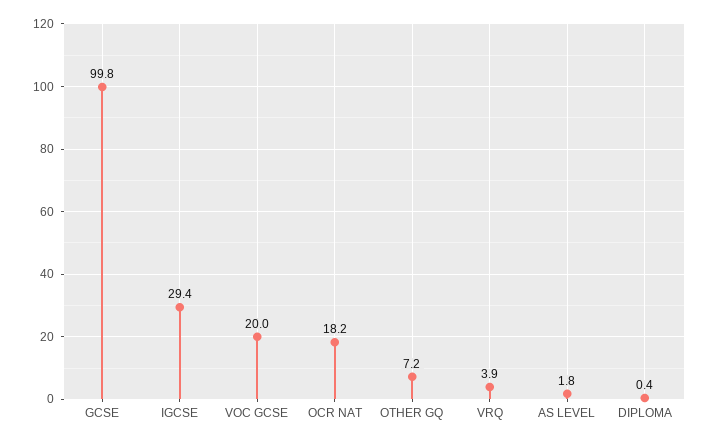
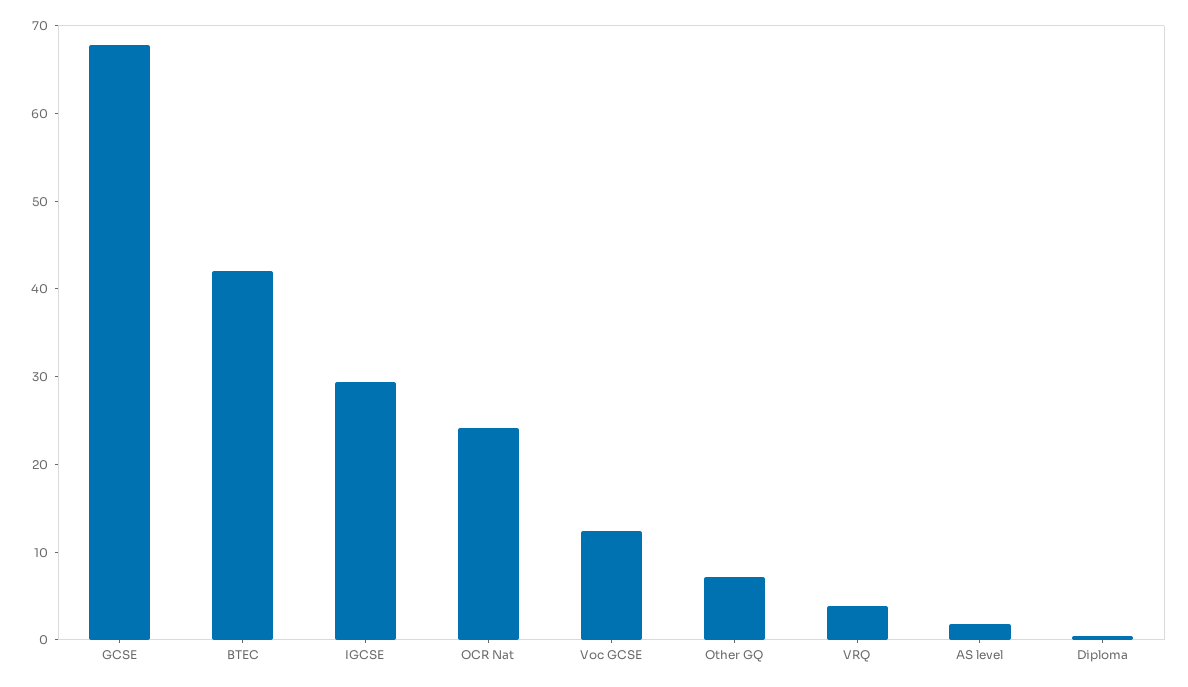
  {
-   "GCSE": 99.8,
+   "GCSE": 68,
    "IGCSE": 29.4,
-   "VOC GCSE": 20,
+   "VOC GCSE": 12,
-   "OCR NAT": 18.2,
+   "OCR NAT": 24,
    "OTHER GQ": 7.2,
    "VRQ": 3.9,
    "AS LEVEL": 1.8,
-   "DIPLOMA": 0.4
+   "DIPLOMA": 0.4,
+   "BTEC": 42
  }

